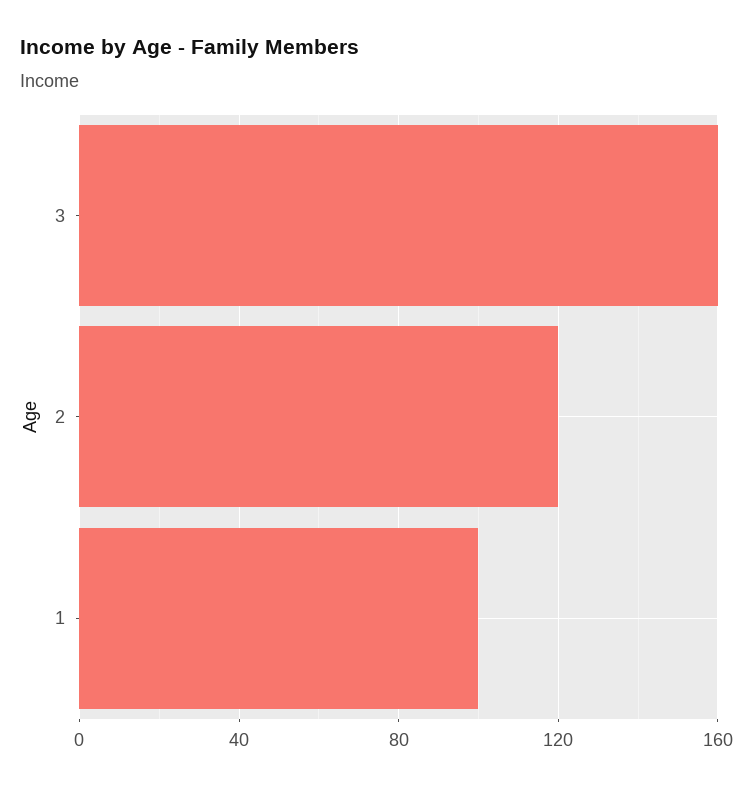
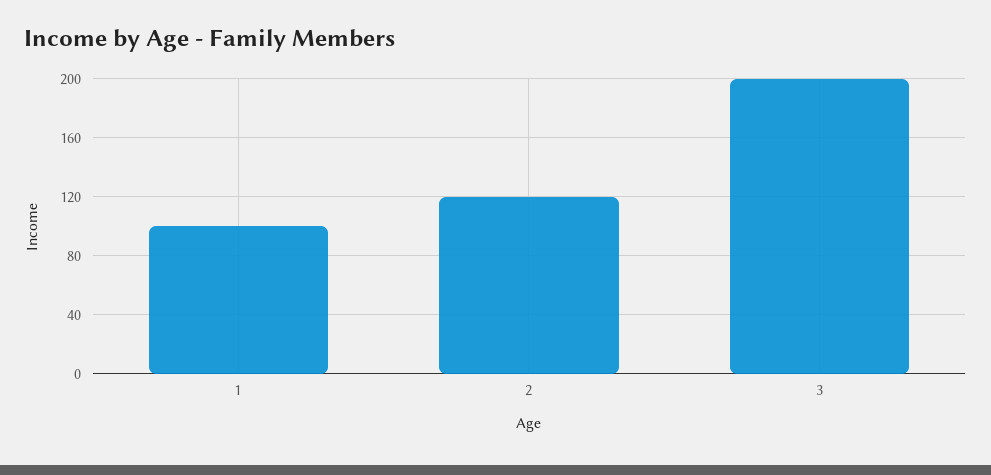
  {
-   "3": 160,
+   "3": 200,
    "2": 120,
    "1": 100
  }

